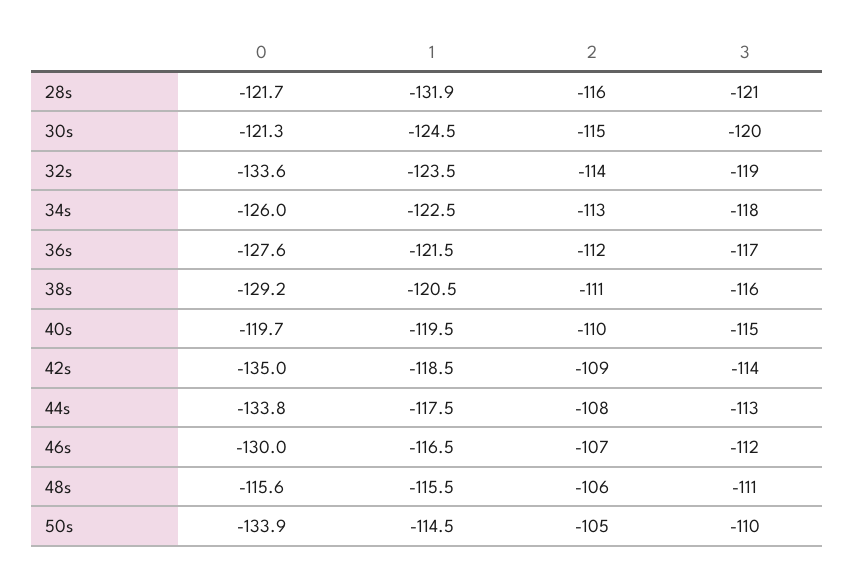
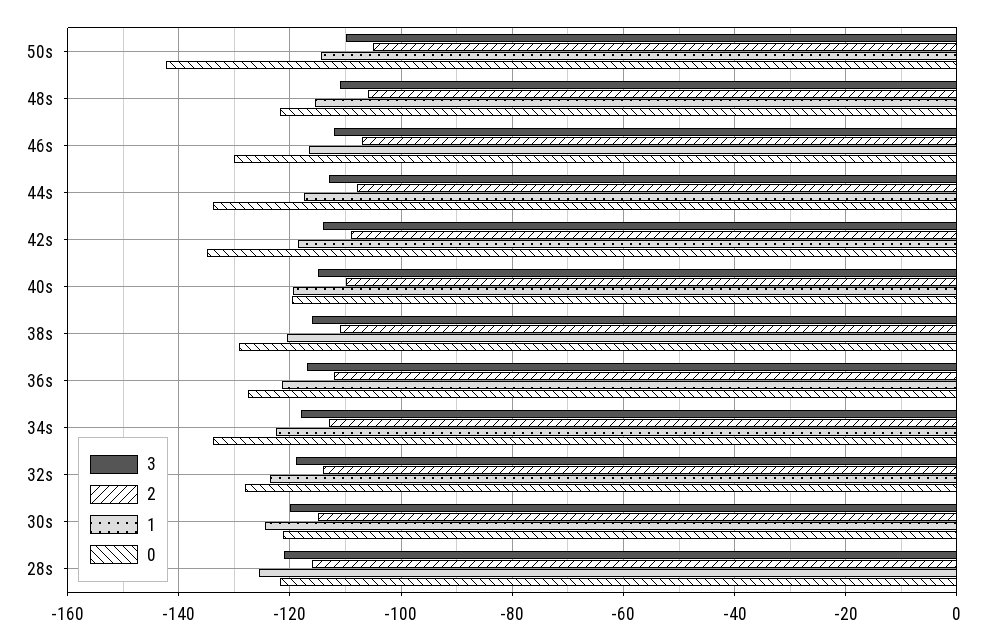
  {
    "0": {
      "28s": -121.7,
      "30s": -121.3,
-     "32s": -133.6,
+     "32s": -128,
-     "34s": -126,
+     "34s": -134,
      "36s": -127.6,
      "38s": -129.2,
      "40s": -119.7,
      "42s": -135,
      "44s": -133.8,
      "46s": -130,
-     "48s": -115.6,
+     "48s": -122,
-     "50s": -133.9
+     "50s": -142
    },
    "1": {
-     "28s": -131.9,
+     "28s": -126,
      "30s": -124.5,
      "32s": -123.5,
      "34s": -122.5,
      "36s": -121.5,
      "38s": -120.5,
      "40s": -119.5,
      "42s": -118.5,
      "44s": -117.5,
      "46s": -116.5,
      "48s": -115.5,
      "50s": -114.5
    },
    "2": {
      "28s": -116,
      "30s": -115,
      "32s": -114,
      "34s": -113,
      "36s": -112,
      "38s": -111,
      "40s": -110,
      "42s": -109,
      "44s": -108,
      "46s": -107,
      "48s": -106,
      "50s": -105
    },
    "3": {
      "28s": -121,
      "30s": -120,
      "32s": -119,
      "34s": -118,
      "36s": -117,
      "38s": -116,
      "40s": -115,
      "42s": -114,
      "44s": -113,
      "46s": -112,
      "48s": -111,
      "50s": -110
    }
  }

